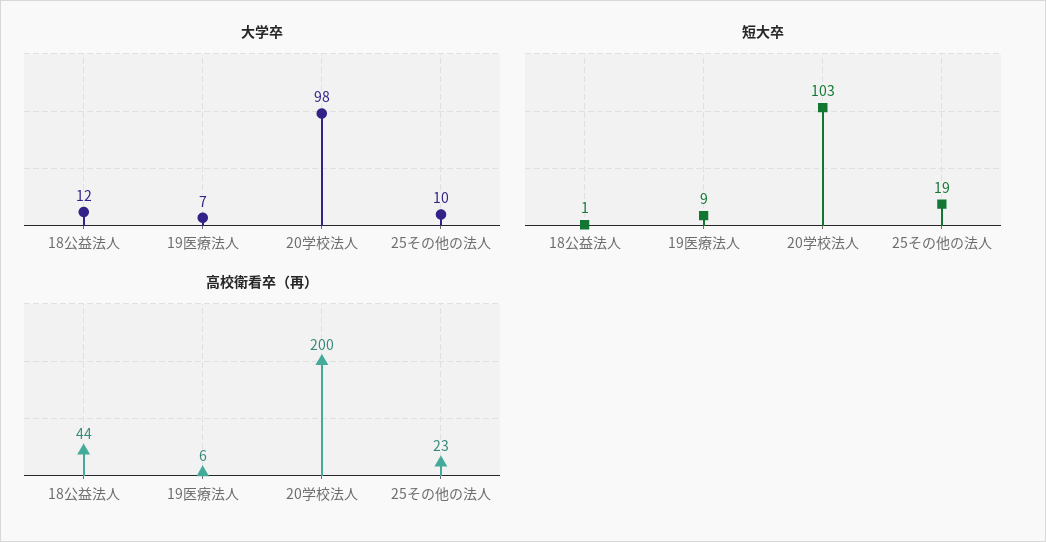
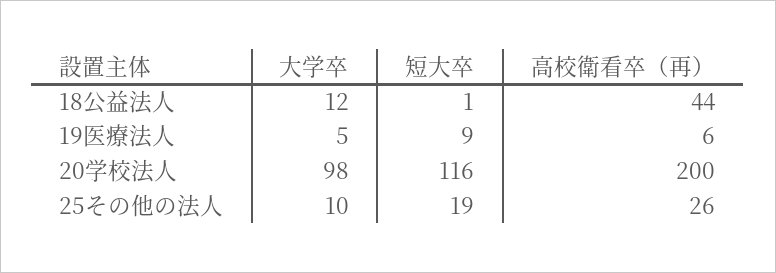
  {
    "大学卒": {
      "18公益法人": 12,
-     "19医療法人": 7,
+     "19医療法人": 5,
      "20学校法人": 98,
      "25その他の法人": 10
    },
    "短大卒": {
      "18公益法人": 1,
      "19医療法人": 9,
-     "20学校法人": 103,
+     "20学校法人": 116,
      "25その他の法人": 19
    },
    "高校衛看卒（再）": {
      "18公益法人": 44,
      "19医療法人": 6,
      "20学校法人": 200,
-     "25その他の法人": 23
+     "25その他の法人": 26
    }
  }

